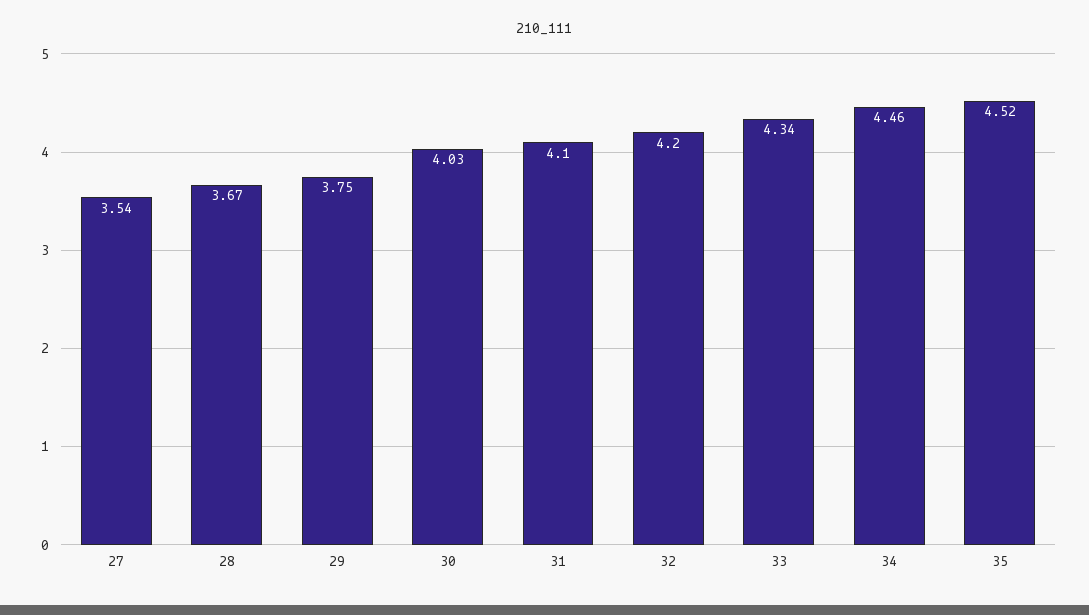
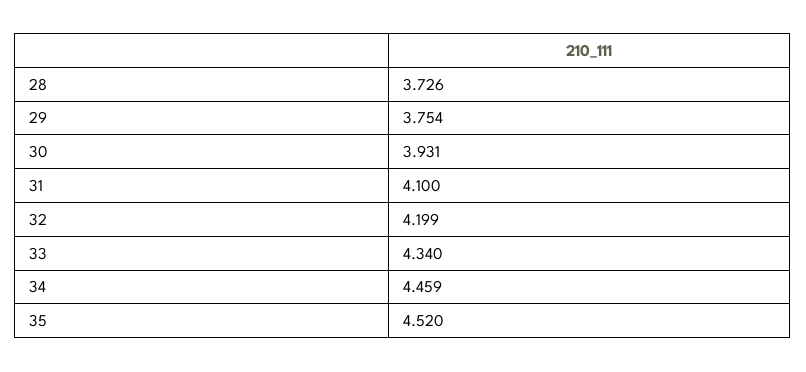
  {
-   "27": 3.54,
-   "28": 3.67,
+   "28": 3.726,
    "29": 3.754,
-   "30": 4.03,
+   "30": 3.931,
    "31": 4.1,
    "32": 4.199,
    "33": 4.34,
    "34": 4.459,
    "35": 4.52
  }

